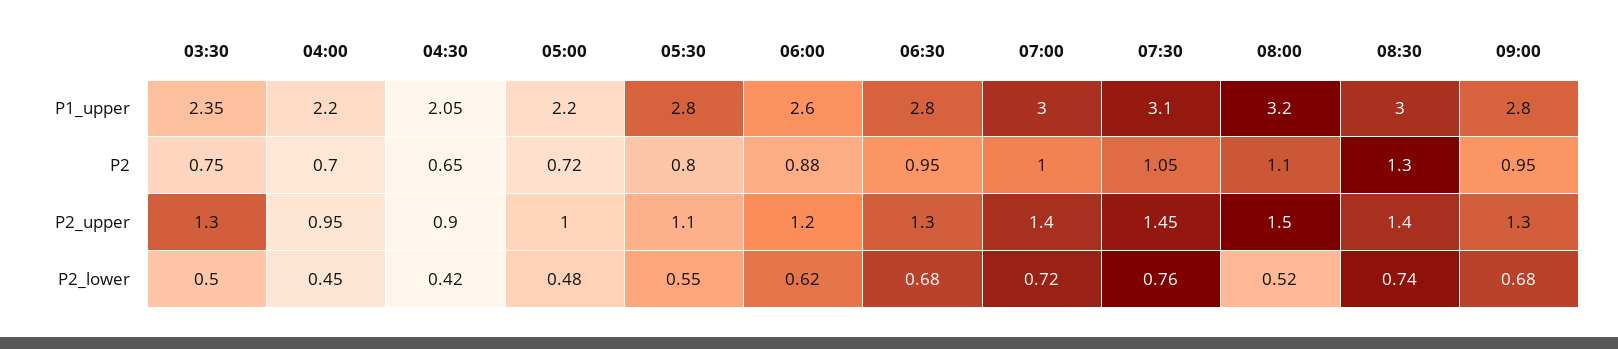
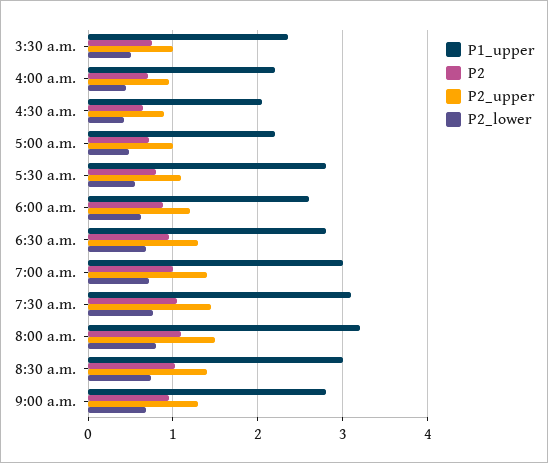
  {
    "P1_upper": {
      "03:30": 2.35,
      "04:00": 2.2,
      "04:30": 2.05,
      "05:00": 2.2,
      "05:30": 2.8,
      "06:00": 2.6,
      "06:30": 2.8,
      "07:00": 3,
      "07:30": 3.1,
      "08:00": 3.2,
      "08:30": 3,
      "09:00": 2.8
    },
    "P2": {
      "03:30": 0.75,
      "04:00": 0.7,
      "04:30": 0.65,
      "05:00": 0.72,
      "05:30": 0.8,
      "06:00": 0.88,
      "06:30": 0.95,
      "07:00": 1,
      "07:30": 1.05,
      "08:00": 1.1,
-     "08:30": 1.3,
+     "08:30": 1,
      "09:00": 0.95
    },
    "P2_upper": {
-     "03:30": 1.3,
+     "03:30": 1,
      "04:00": 0.95,
      "04:30": 0.9,
      "05:00": 1,
      "05:30": 1.1,
      "06:00": 1.2,
      "06:30": 1.3,
      "07:00": 1.4,
      "07:30": 1.45,
      "08:00": 1.5,
      "08:30": 1.4,
      "09:00": 1.3
    },
    "P2_lower": {
      "03:30": 0.5,
      "04:00": 0.45,
      "04:30": 0.42,
      "05:00": 0.48,
      "05:30": 0.55,
      "06:00": 0.62,
      "06:30": 0.68,
      "07:00": 0.72,
      "07:30": 0.76,
-     "08:00": 0.52,
+     "08:00": 0.8,
      "08:30": 0.74,
      "09:00": 0.68
    }
  }

